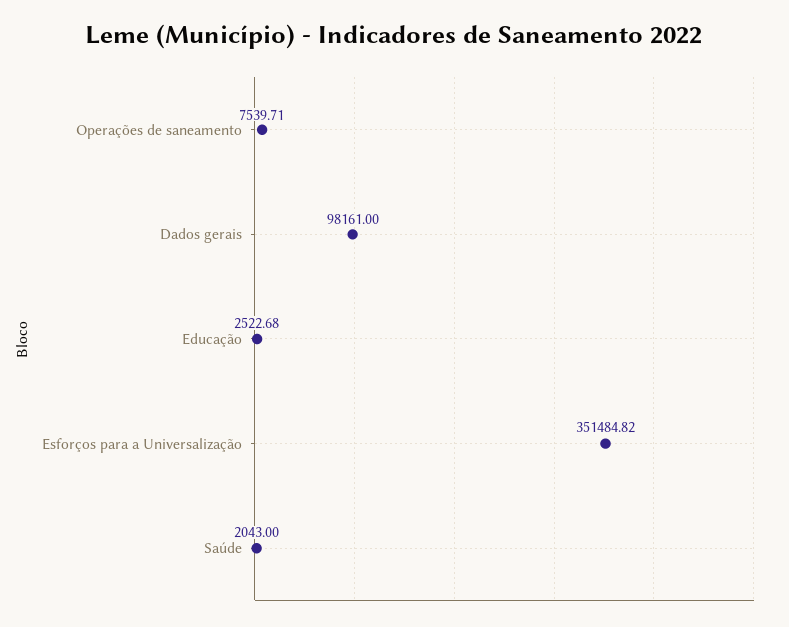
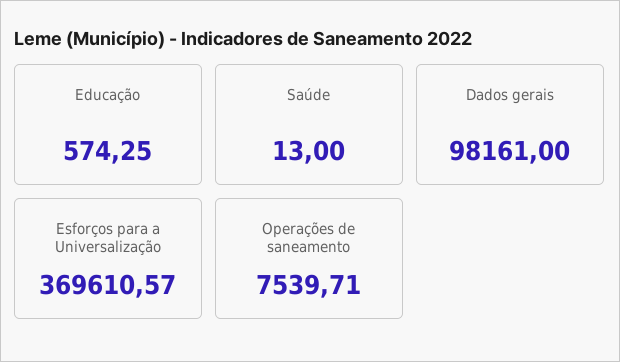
  {
    "Operações de saneamento": 7539.71,
    "Dados gerais": 98161,
-   "Educação": 2522.68,
+   "Educação": 574.25,
-   "Esforços para a Universalização": 351484.82,
+   "Esforços para a Universalização": 369610.57,
-   "Saúde": 2043
+   "Saúde": 13
  }

